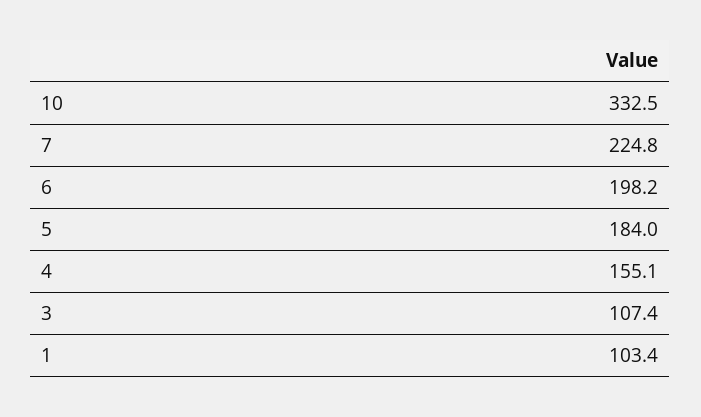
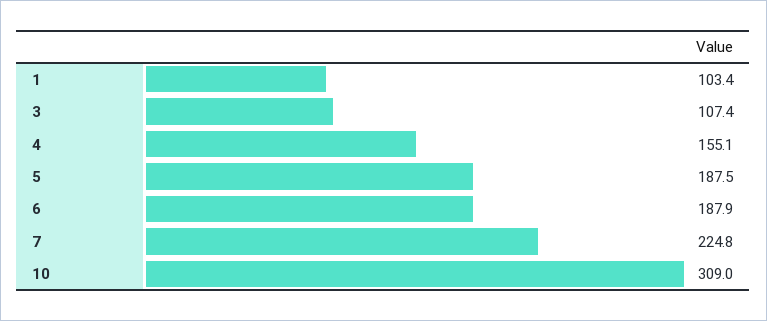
  {
-   "10": 332.5,
+   "10": 309,
    "7": 224.8,
-   "6": 198.2,
+   "6": 187.9,
-   "5": 184,
+   "5": 187.5,
    "4": 155.1,
    "3": 107.4,
    "1": 103.4
  }

